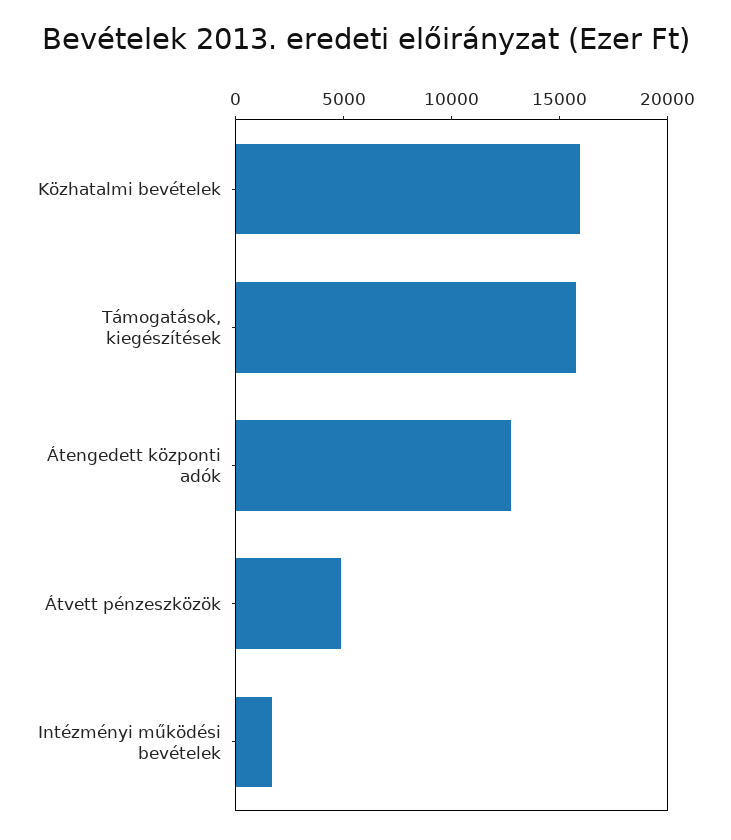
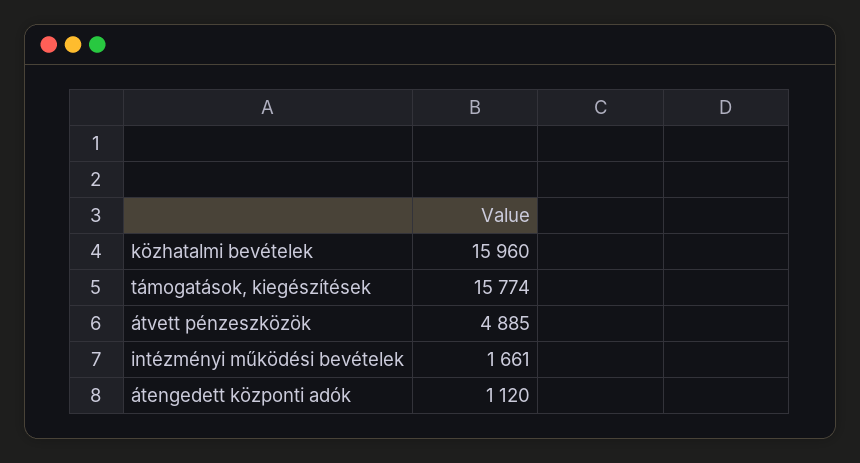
  {
    "Közhatalmi bevételek": 15960,
    "Támogatások, kiegészítések": 15774,
-   "Átengedett központi adók": 13000,
+   "Átengedett központi adók": 1120,
    "Átvett pénzeszközök": 4885,
    "Intézményi működési bevételek": 1661
  }

